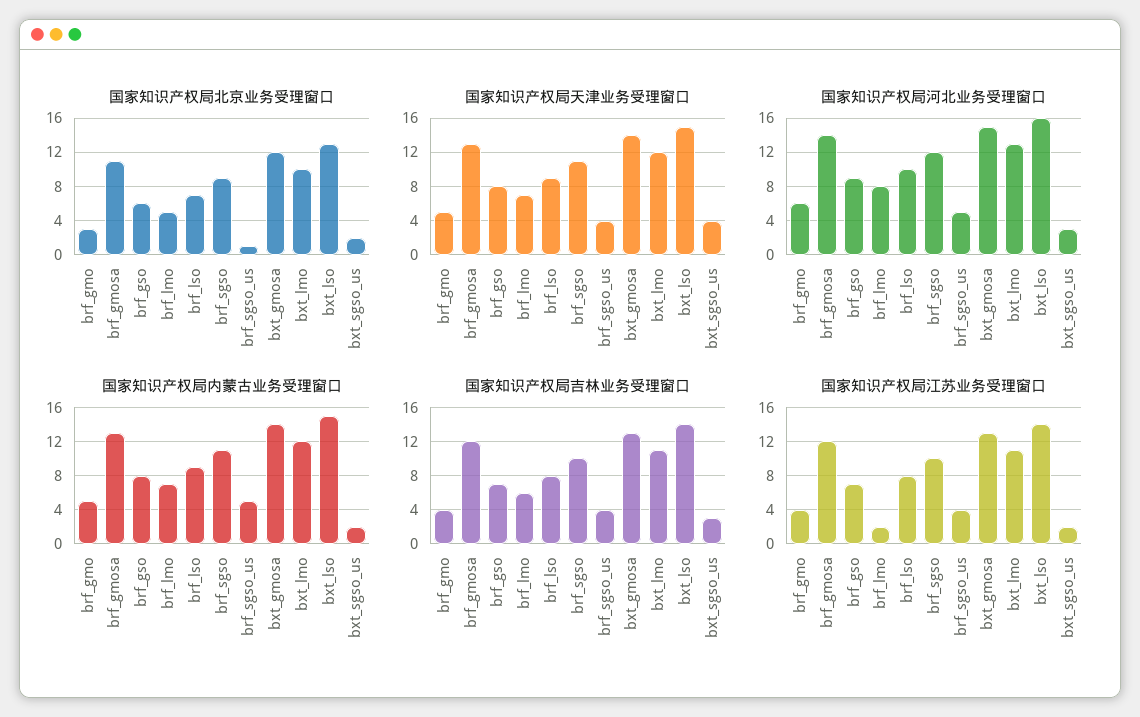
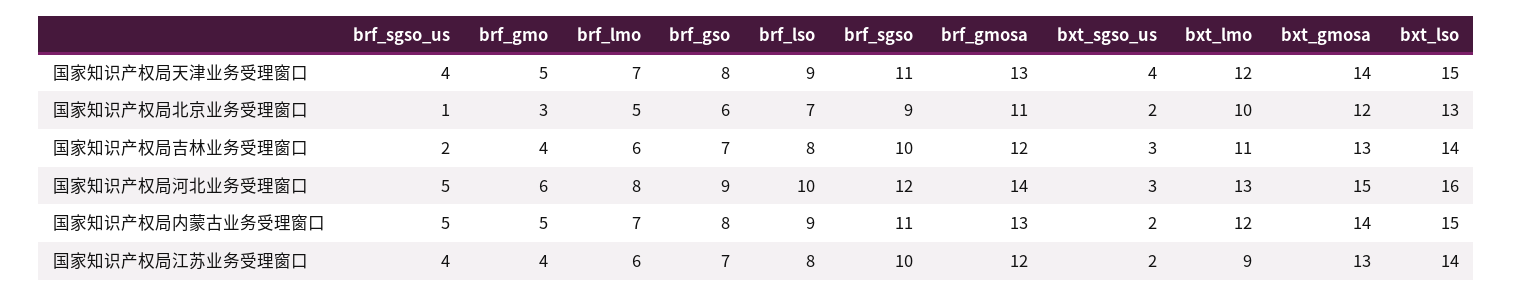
  {
    "国家知识产权局北京业务受理窗口": {
      "brf_gmo": 3,
      "brf_gmosa": 11,
      "brf_gso": 6,
      "brf_lmo": 5,
      "brf_lso": 7,
      "brf_sgso": 9,
      "brf_sgso_us": 1,
      "bxt_gmosa": 12,
      "bxt_lmo": 10,
      "bxt_lso": 13,
      "bxt_sgso_us": 2
    },
    "国家知识产权局天津业务受理窗口": {
      "brf_gmo": 5,
      "brf_gmosa": 13,
      "brf_gso": 8,
      "brf_lmo": 7,
      "brf_lso": 9,
      "brf_sgso": 11,
      "brf_sgso_us": 4,
      "bxt_gmosa": 14,
      "bxt_lmo": 12,
      "bxt_lso": 15,
      "bxt_sgso_us": 4
    },
    "国家知识产权局河北业务受理窗口": {
      "brf_gmo": 6,
      "brf_gmosa": 14,
      "brf_gso": 9,
      "brf_lmo": 8,
      "brf_lso": 10,
      "brf_sgso": 12,
      "brf_sgso_us": 5,
      "bxt_gmosa": 15,
      "bxt_lmo": 13,
      "bxt_lso": 16,
      "bxt_sgso_us": 3
    },
    "国家知识产权局内蒙古业务受理窗口": {
      "brf_gmo": 5,
      "brf_gmosa": 13,
      "brf_gso": 8,
      "brf_lmo": 7,
      "brf_lso": 9,
      "brf_sgso": 11,
      "brf_sgso_us": 5,
      "bxt_gmosa": 14,
      "bxt_lmo": 12,
      "bxt_lso": 15,
      "bxt_sgso_us": 2
    },
    "国家知识产权局吉林业务受理窗口": {
      "brf_gmo": 4,
      "brf_gmosa": 12,
      "brf_gso": 7,
      "brf_lmo": 6,
      "brf_lso": 8,
      "brf_sgso": 10,
-     "brf_sgso_us": 4,
+     "brf_sgso_us": 2,
      "bxt_gmosa": 13,
      "bxt_lmo": 11,
      "bxt_lso": 14,
      "bxt_sgso_us": 3
    },
    "国家知识产权局江苏业务受理窗口": {
      "brf_gmo": 4,
      "brf_gmosa": 12,
      "brf_gso": 7,
-     "brf_lmo": 2,
+     "brf_lmo": 6,
      "brf_lso": 8,
      "brf_sgso": 10,
      "brf_sgso_us": 4,
      "bxt_gmosa": 13,
-     "bxt_lmo": 11,
+     "bxt_lmo": 9,
      "bxt_lso": 14,
      "bxt_sgso_us": 2
    }
  }

